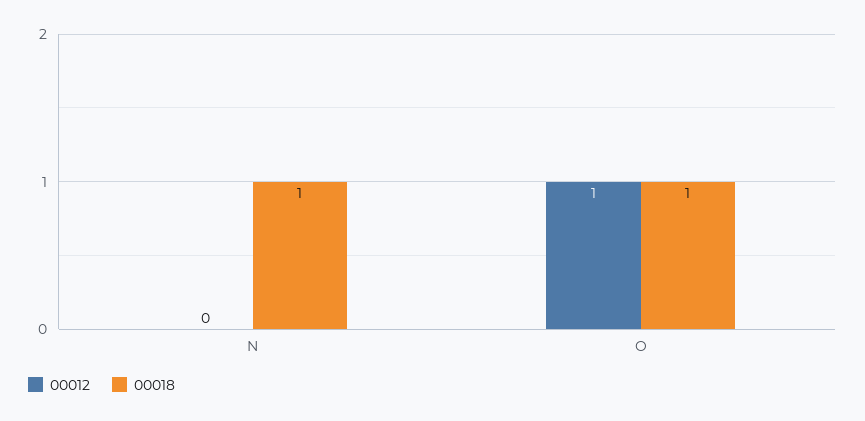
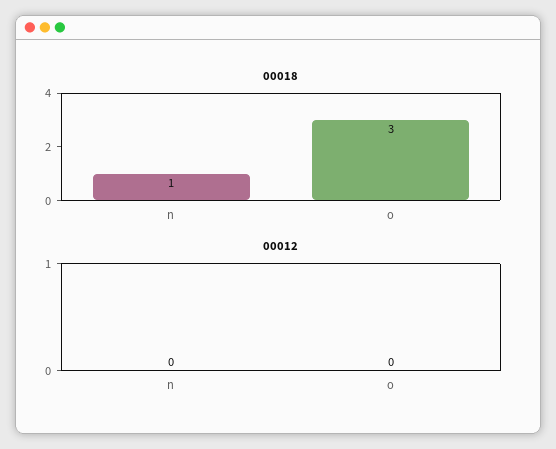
  {
    "00012": {
      "N": 0,
-     "O": 1
+     "O": 0
    },
    "00018": {
      "N": 1,
-     "O": 1
+     "O": 3
    }
  }

